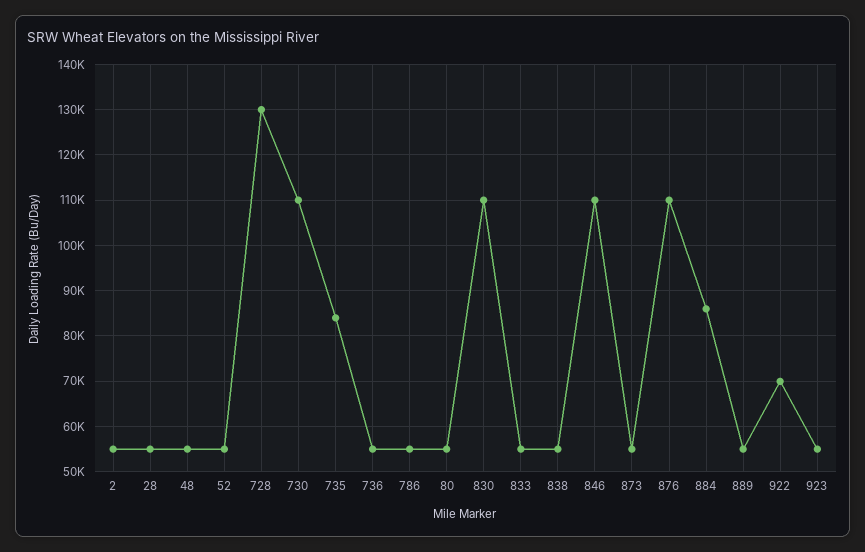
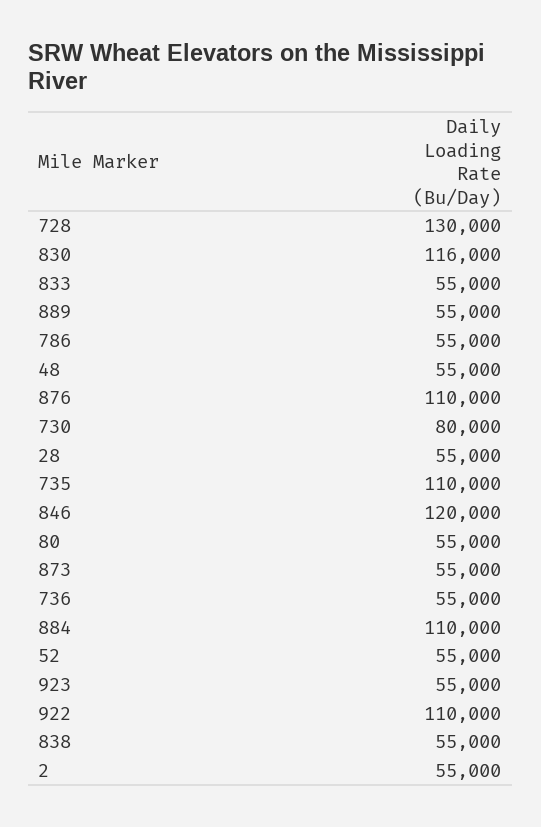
  {
    "2": 55000,
    "28": 55000,
    "48": 55000,
    "52": 55000,
    "728": 130000,
-   "730": 110000,
+   "730": 80000,
-   "735": 84000,
+   "735": 110000,
    "736": 55000,
    "786": 55000,
    "80": 55000,
-   "830": 110000,
+   "830": 116000,
    "833": 55000,
    "838": 55000,
-   "846": 110000,
+   "846": 120000,
    "873": 55000,
    "876": 110000,
-   "884": 86000,
+   "884": 110000,
    "889": 55000,
-   "922": 70000,
+   "922": 110000,
    "923": 55000
  }

